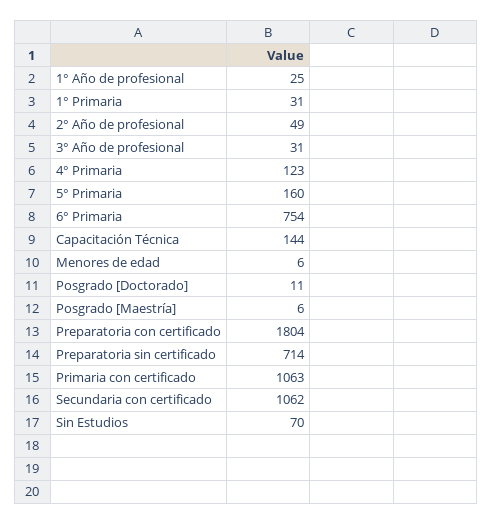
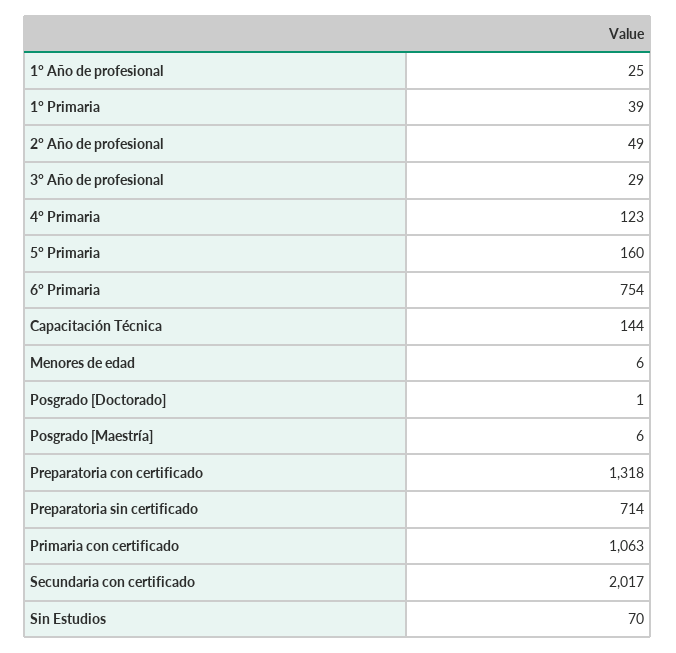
  {
    "1° Año de profesional": 25,
-   "1° Primaria": 31,
+   "1° Primaria": 39,
    "2° Año de profesional": 49,
-   "3° Año de profesional": 31,
+   "3° Año de profesional": 29,
    "4° Primaria": 123,
    "5° Primaria": 160,
    "6° Primaria": 754,
    "Capacitación Técnica": 144,
    "Menores de edad": 6,
-   "Posgrado [Doctorado]": 11,
+   "Posgrado [Doctorado]": 1,
    "Posgrado [Maestría]": 6,
-   "Preparatoria con certificado": 1804,
+   "Preparatoria con certificado": 1318,
    "Preparatoria sin certificado": 714,
    "Primaria con certificado": 1063,
-   "Secundaria con certificado": 1062,
+   "Secundaria con certificado": 2017,
    "Sin Estudios": 70
  }

